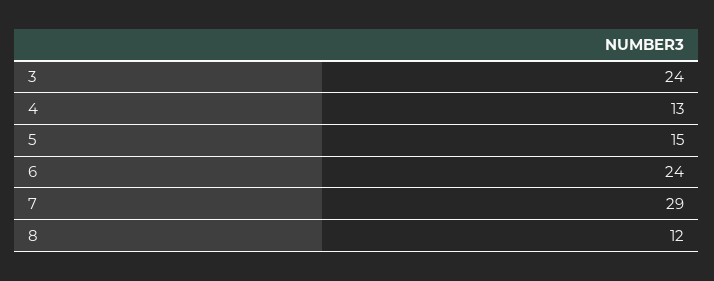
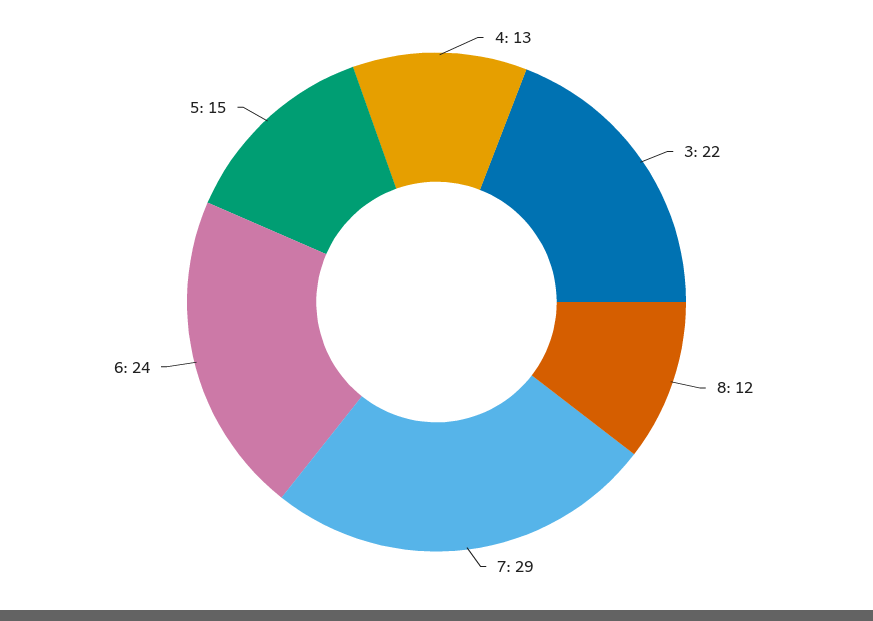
  {
-   "3": 24,
+   "3": 22,
    "4": 13,
    "5": 15,
    "6": 24,
    "7": 29,
    "8": 12
  }

